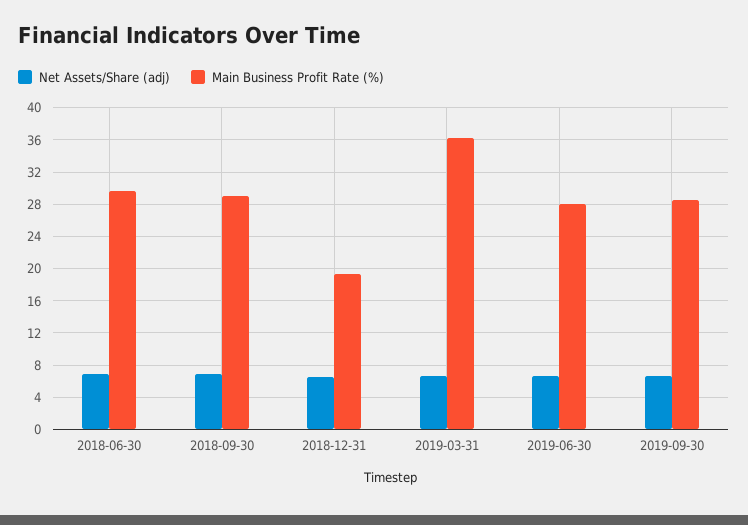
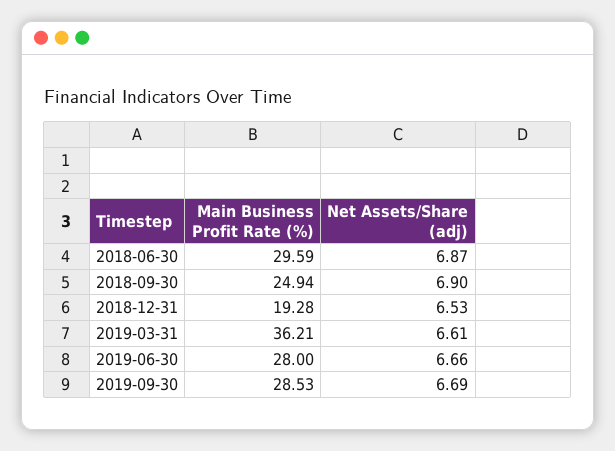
  {
    "Net Assets/Share (adj)": {
      "2018-06-30": 6.87,
      "2018-09-30": 6.9,
      "2018-12-31": 6.53,
      "2019-03-31": 6.61,
      "2019-06-30": 6.66,
      "2019-09-30": 6.69
    },
    "Main Business Profit Rate (%)": {
      "2018-06-30": 29.59,
-     "2018-09-30": 29,
+     "2018-09-30": 24.94,
      "2018-12-31": 19.28,
      "2019-03-31": 36.21,
      "2019-06-30": 28,
      "2019-09-30": 28.53
    }
  }

